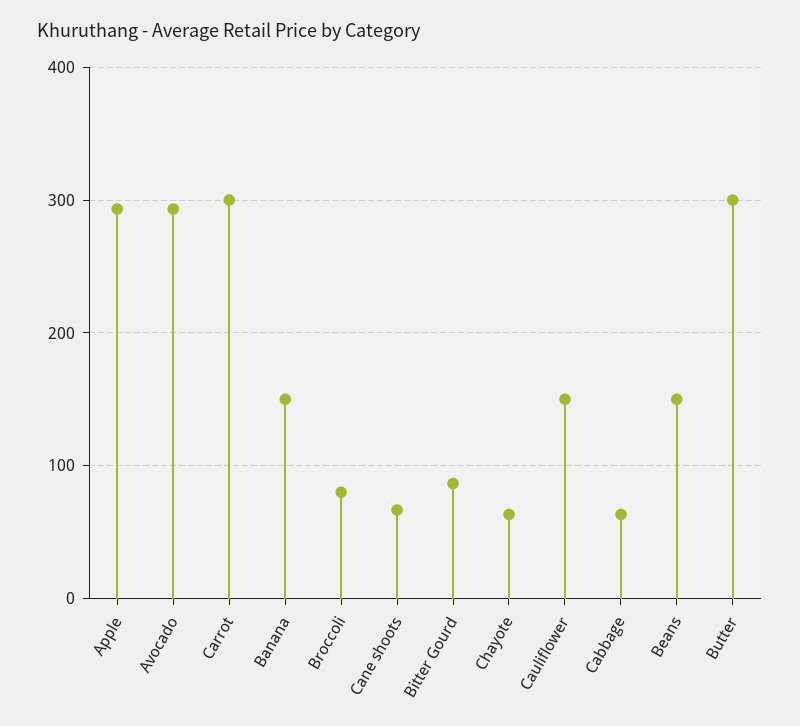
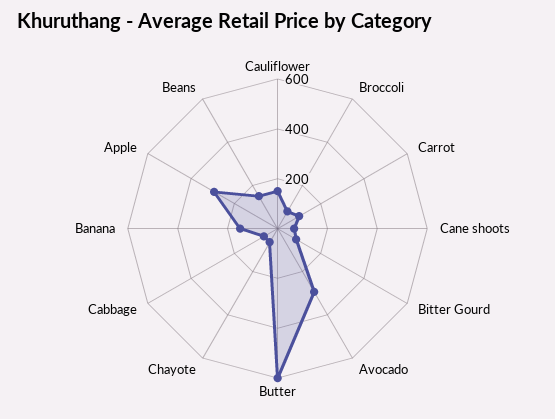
  {
    "Apple": 290,
    "Avocado": 290,
-   "Carrot": 300,
+   "Carrot": 100,
    "Banana": 150,
    "Broccoli": 80,
    "Cane shoots": 70,
    "Bitter Gourd": 90,
    "Chayote": 60,
    "Cauliflower": 150,
    "Cabbage": 60,
    "Beans": 150,
-   "Butter": 300
+   "Butter": 600
  }

